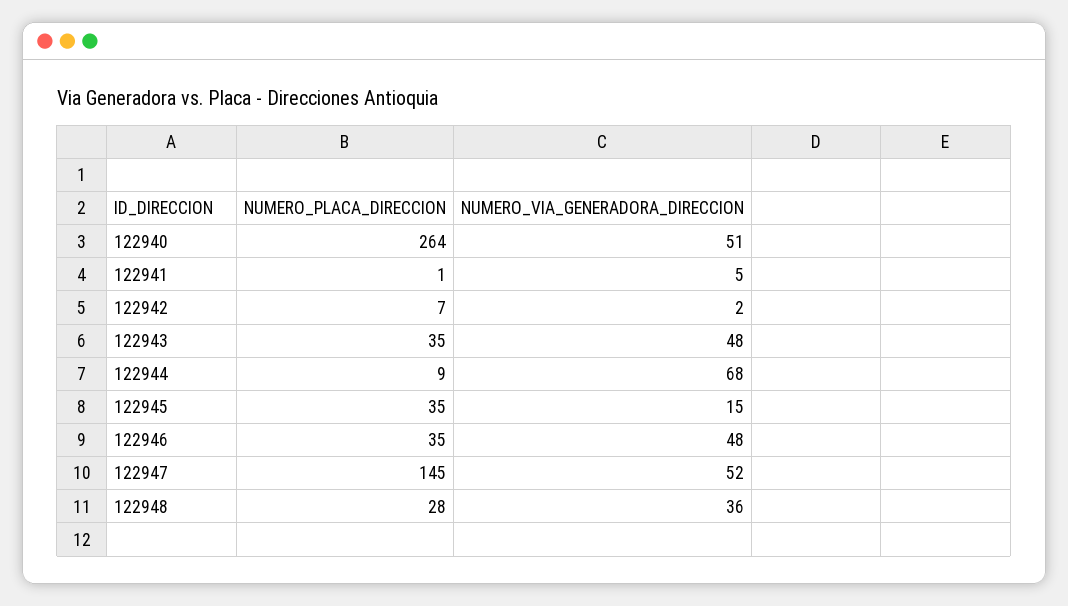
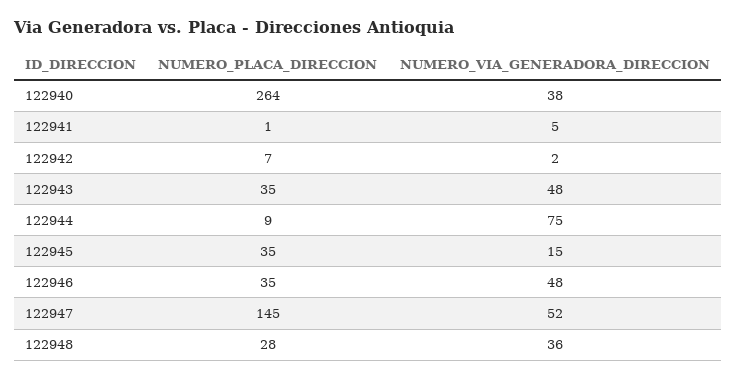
  {
    "NUMERO_PLACA_DIRECCION": {
      "122940": 264,
      "122941": 1,
      "122942": 7,
      "122943": 35,
      "122944": 9,
      "122945": 35,
      "122946": 35,
      "122947": 145,
      "122948": 28
    },
    "NUMERO_VIA_GENERADORA_DIRECCION": {
-     "122940": 51,
+     "122940": 38,
      "122941": 5,
      "122942": 2,
      "122943": 48,
-     "122944": 68,
+     "122944": 75,
      "122945": 15,
      "122946": 48,
      "122947": 52,
      "122948": 36
    }
  }

